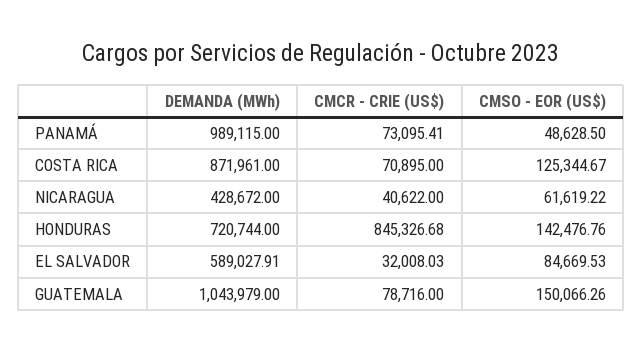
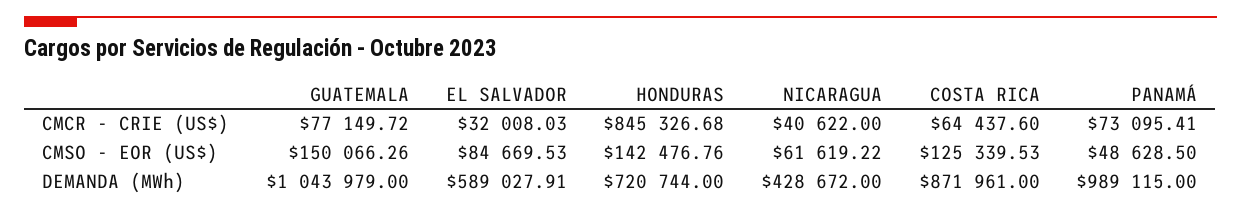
  {
    "DEMANDA (MWh)": {
      "PANAMÁ": 989115,
      "COSTA RICA": 871961,
      "NICARAGUA": 428672,
      "HONDURAS": 720744,
      "EL SALVADOR": 589027.91,
      "GUATEMALA": 1043979
    },
    "CMCR - CRIE (US$)": {
      "PANAMÁ": 73095.41,
-     "COSTA RICA": 70895,
+     "COSTA RICA": 64437.6,
      "NICARAGUA": 40622,
      "HONDURAS": 845326.68,
      "EL SALVADOR": 32008.03,
-     "GUATEMALA": 78716
+     "GUATEMALA": 77149.72
    },
    "CMSO - EOR (US$)": {
      "PANAMÁ": 48628.5,
-     "COSTA RICA": 125344.67,
+     "COSTA RICA": 125339.53,
      "NICARAGUA": 61619.22,
      "HONDURAS": 142476.76,
      "EL SALVADOR": 84669.53,
      "GUATEMALA": 150066.26
    }
  }

